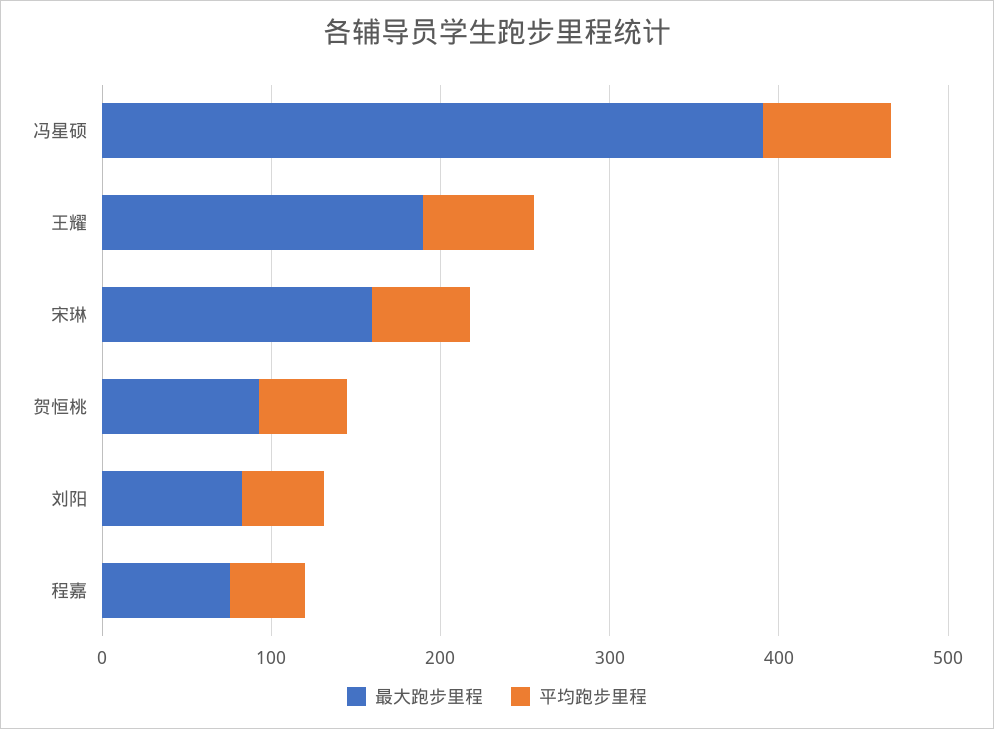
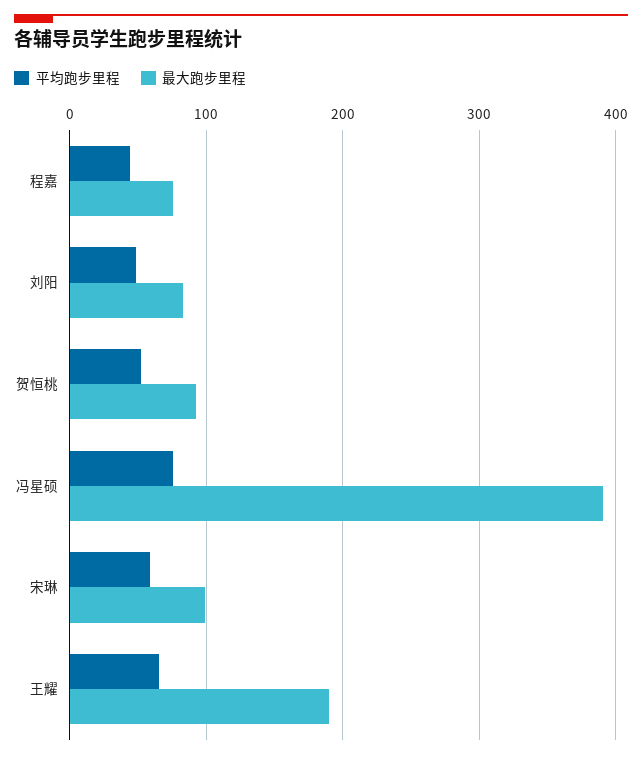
  {
    "最大跑步里程": {
      "冯星硕": 390,
      "王耀": 190,
-     "宋琳": 160,
+     "宋琳": 100,
      "贺恒桃": 90,
      "刘阳": 80,
      "程嘉": 80
    },
    "平均跑步里程": {
      "冯星硕": 80,
      "王耀": 70,
      "宋琳": 60,
      "贺恒桃": 50,
      "刘阳": 50,
      "程嘉": 40
    }
  }

